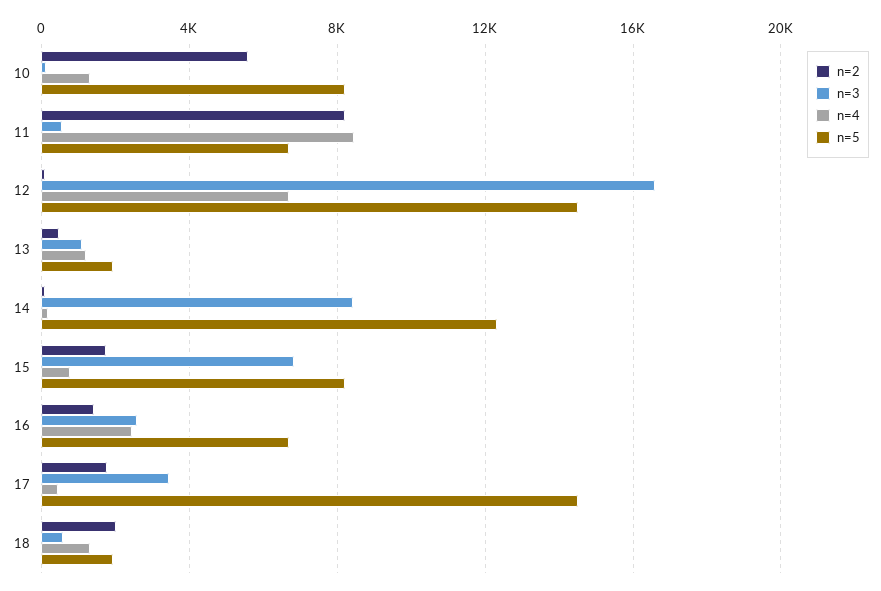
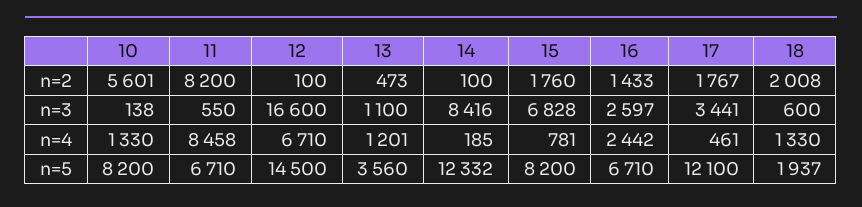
  {
    "n=2": {
      "10": 5601,
      "11": 8200,
      "12": 100,
      "13": 473,
      "14": 100,
      "15": 1760,
      "16": 1433,
      "17": 1767,
      "18": 2008
    },
    "n=3": {
      "10": 138,
      "11": 550,
      "12": 16600,
      "13": 1100,
      "14": 8416,
      "15": 6828,
      "16": 2597,
      "17": 3441,
      "18": 600
    },
    "n=4": {
      "10": 1330,
      "11": 8458,
      "12": 6710,
      "13": 1201,
      "14": 185,
      "15": 781,
      "16": 2442,
      "17": 461,
      "18": 1330
    },
    "n=5": {
      "10": 8200,
      "11": 6710,
      "12": 14500,
-     "13": 2000,
+     "13": 3560,
      "14": 12332,
      "15": 8200,
      "16": 6710,
-     "17": 14500,
+     "17": 12100,
      "18": 1937
    }
  }

